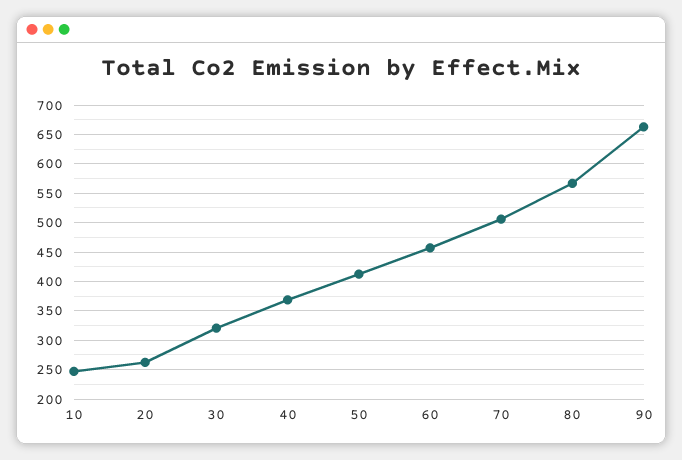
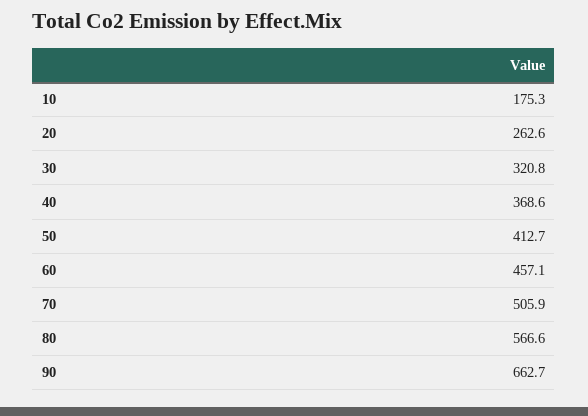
  {
-   "10": 250,
+   "10": 175.3,
    "20": 262.6,
    "30": 320.8,
    "40": 368.6,
    "50": 412.7,
    "60": 457.1,
    "70": 505.9,
    "80": 566.6,
    "90": 662.7
  }

